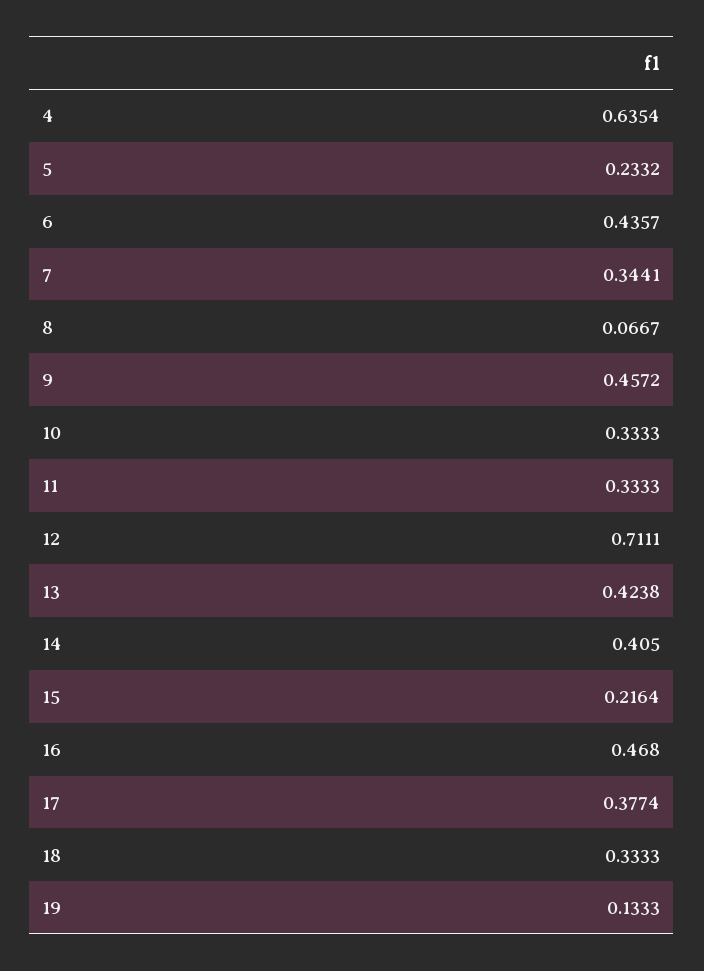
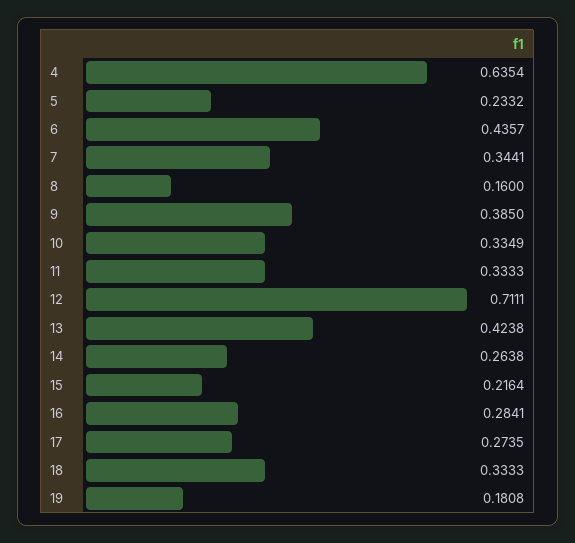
  {
    "4": 0.6354,
    "5": 0.2332,
    "6": 0.4357,
    "7": 0.3441,
-   "8": 0.0667,
+   "8": 0.16,
-   "9": 0.4572,
+   "9": 0.385,
-   "10": 0.3333,
+   "10": 0.3349,
    "11": 0.3333,
    "12": 0.7111,
    "13": 0.4238,
-   "14": 0.405,
+   "14": 0.2638,
    "15": 0.2164,
-   "16": 0.468,
+   "16": 0.2841,
-   "17": 0.3774,
+   "17": 0.2735,
    "18": 0.3333,
-   "19": 0.1333
+   "19": 0.1808
  }

